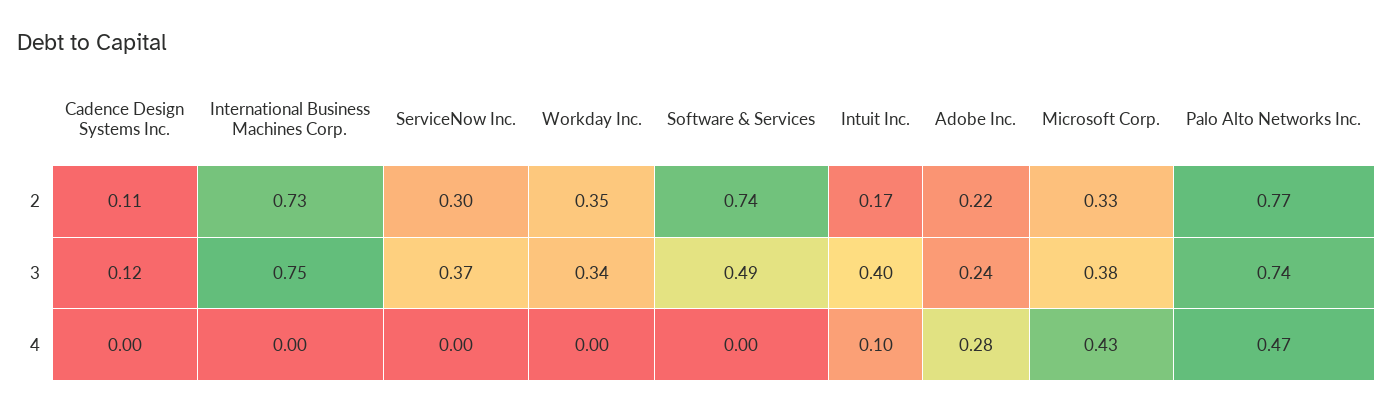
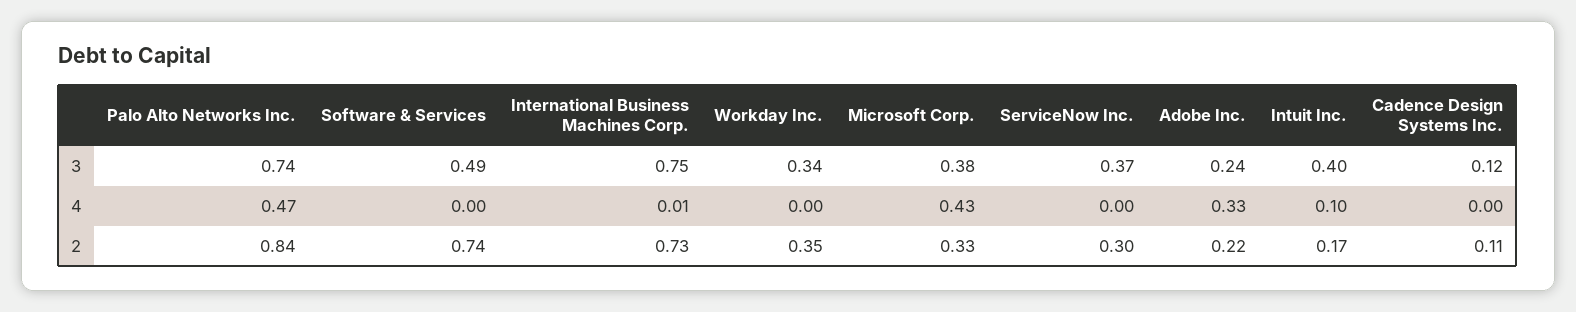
  {
    "Cadence Design Systems Inc.": {
      "2": 0.11,
      "3": 0.12,
      "4": 0
    },
    "International Business Machines Corp.": {
      "2": 0.73,
      "3": 0.75,
-     "4": 0
+     "4": 0.01
    },
    "ServiceNow Inc.": {
      "2": 0.3,
      "3": 0.37,
      "4": 0
    },
    "Workday Inc.": {
      "2": 0.35,
      "3": 0.34,
      "4": 0
    },
    "Software & Services": {
      "2": 0.74,
      "3": 0.49,
      "4": 0
    },
    "Intuit Inc.": {
      "2": 0.17,
      "3": 0.4,
      "4": 0.1
    },
    "Adobe Inc.": {
      "2": 0.22,
      "3": 0.24,
-     "4": 0.28
+     "4": 0.33
    },
    "Microsoft Corp.": {
      "2": 0.33,
      "3": 0.38,
      "4": 0.43
    },
    "Palo Alto Networks Inc.": {
-     "2": 0.77,
+     "2": 0.84,
      "3": 0.74,
      "4": 0.47
    }
  }

